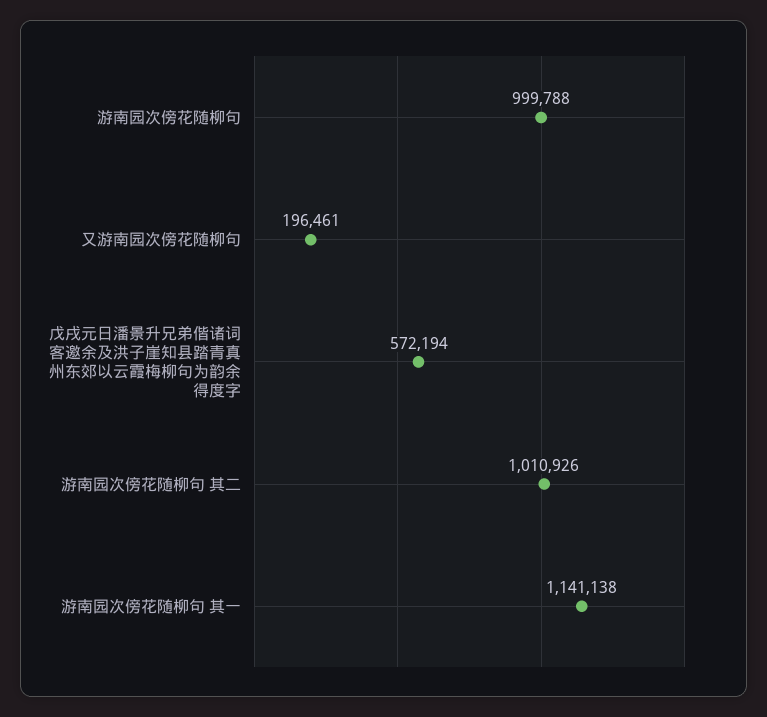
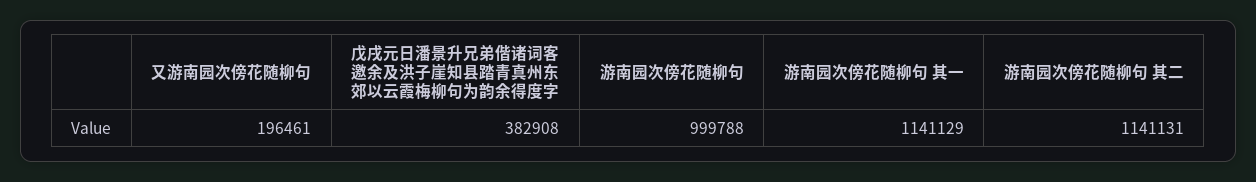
  {
    "游南园次傍花随柳句": 999788,
    "又游南园次傍花随柳句": 196461,
-   "戊戌元日潘景升兄弟偕诸词客邀余及洪子崖知县踏青真州东郊以云霞梅柳句为韵余得度字": 572194,
+   "戊戌元日潘景升兄弟偕诸词客邀余及洪子崖知县踏青真州东郊以云霞梅柳句为韵余得度字": 382908,
-   "游南园次傍花随柳句 其二": 1010926,
+   "游南园次傍花随柳句 其二": 1141131,
-   "游南园次傍花随柳句 其一": 1141138
+   "游南园次傍花随柳句 其一": 1141129
  }

